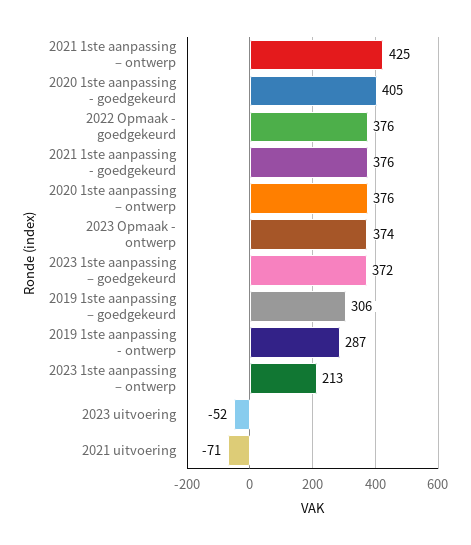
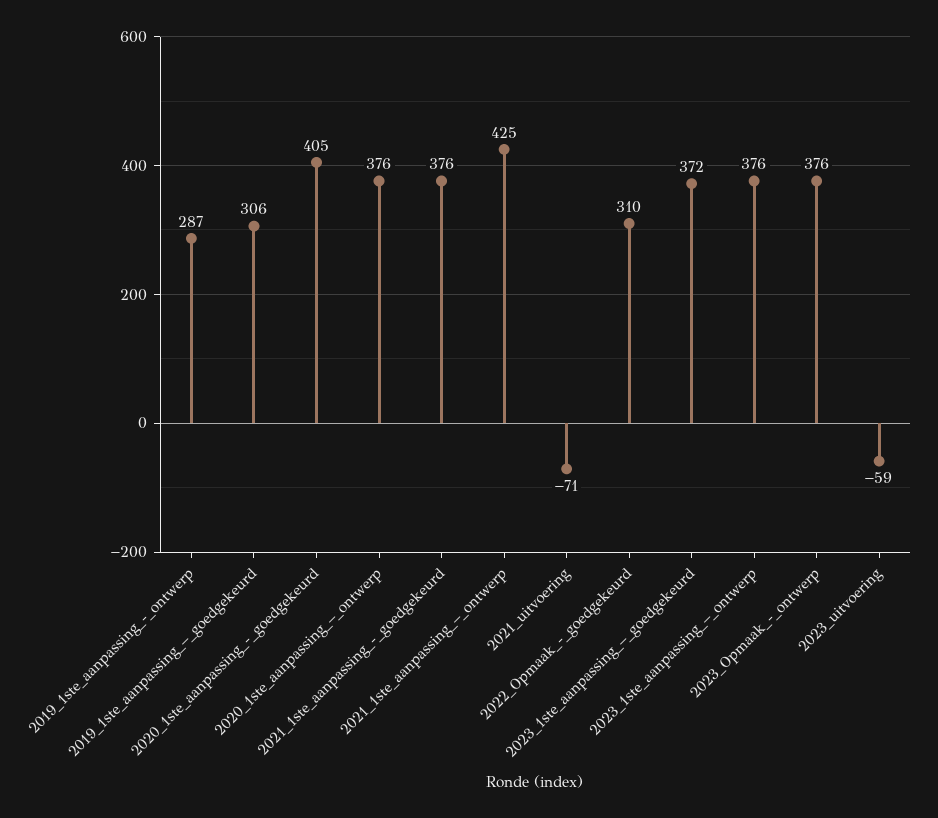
  {
    "2021 1ste aanpassing – ontwerp": 425,
    "2020 1ste aanpassing - goedgekeurd": 405,
-   "2022 Opmaak - goedgekeurd": 376,
+   "2022 Opmaak - goedgekeurd": 310,
    "2021 1ste aanpassing - goedgekeurd": 376,
    "2020 1ste aanpassing – ontwerp": 376,
-   "2023 Opmaak - ontwerp": 374,
+   "2023 Opmaak - ontwerp": 376,
    "2023 1ste aanpassing – goedgekeurd": 372,
    "2019 1ste aanpassing – goedgekeurd": 306,
    "2019 1ste aanpassing - ontwerp": 287,
-   "2023 1ste aanpassing – ontwerp": 213,
+   "2023 1ste aanpassing – ontwerp": 376,
-   "2023 uitvoering": -52,
+   "2023 uitvoering": -59,
    "2021 uitvoering": -71
  }

